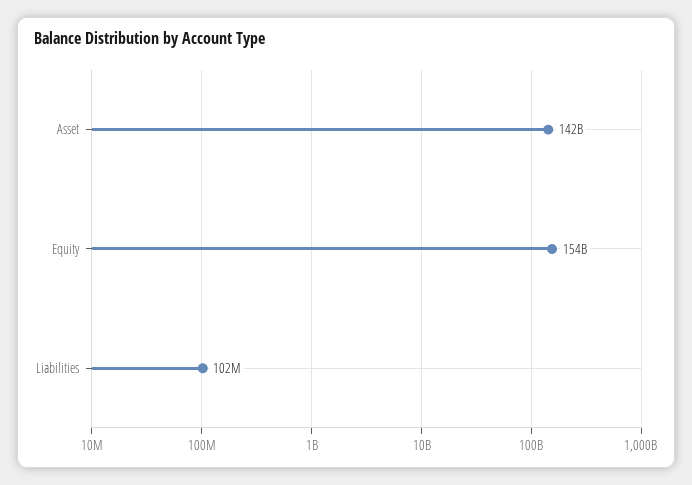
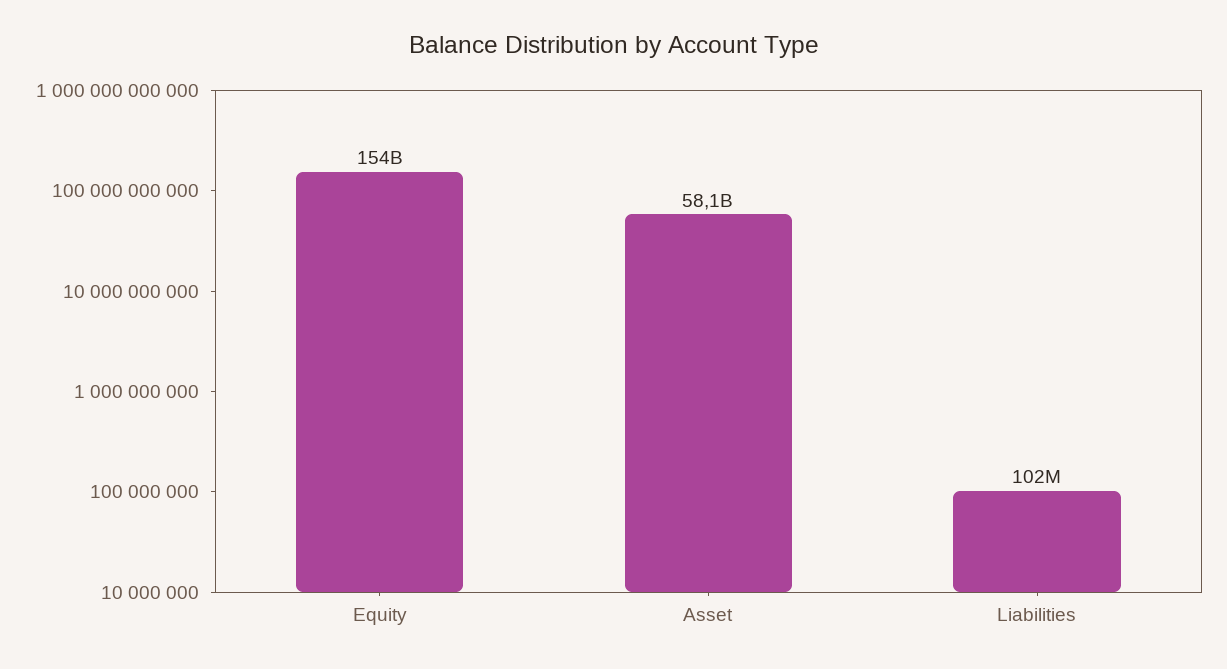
  {
-   "Asset": 142000000000,
+   "Asset": 58100000000,
    "Equity": 154000000000,
    "Liabilities": 102000000
  }

